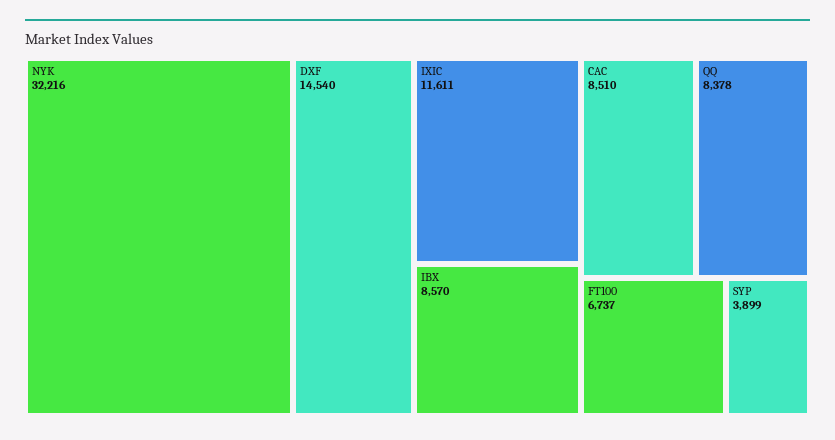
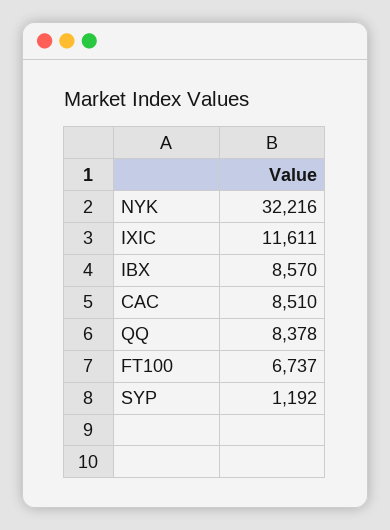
  {
    "NYK": 32216,
-   "DXF": 14540,
    "IXIC": 11611,
    "IBX": 8570,
    "CAC": 8510,
    "QQ": 8378,
    "FT100": 6737,
-   "SYP": 3899
+   "SYP": 1192
  }

